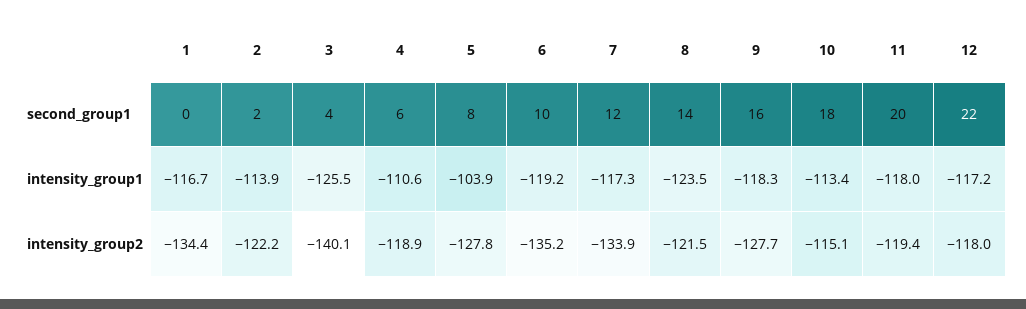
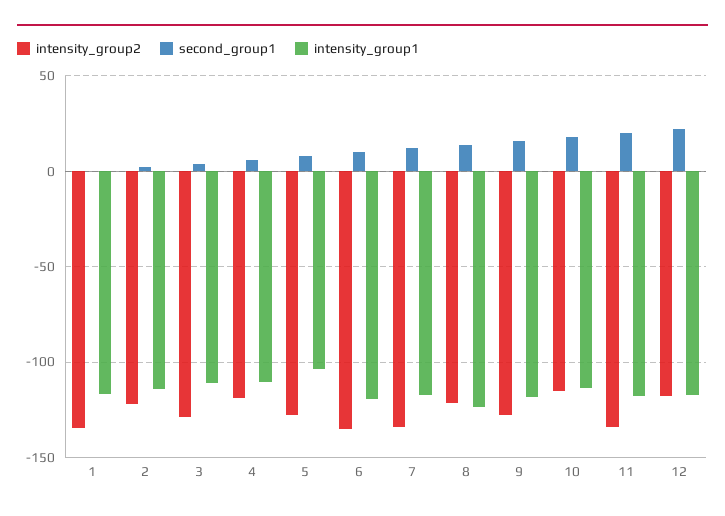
  {
    "second_group1": {
      "1": 0,
      "2": 2,
      "3": 4,
      "4": 6,
      "5": 8,
      "6": 10,
      "7": 12,
      "8": 14,
      "9": 16,
      "10": 18,
      "11": 20,
      "12": 22
    },
    "intensity_group1": {
      "1": -116.7,
      "2": -113.9,
-     "3": -125.5,
+     "3": -110,
      "4": -110.6,
      "5": -103.9,
      "6": -119.2,
      "7": -117.3,
      "8": -123.5,
      "9": -118.3,
      "10": -113.4,
      "11": -118,
      "12": -117.2
    },
    "intensity_group2": {
      "1": -134.4,
      "2": -122.2,
-     "3": -140.1,
+     "3": -130,
      "4": -118.9,
      "5": -127.8,
      "6": -135.2,
      "7": -133.9,
      "8": -121.5,
      "9": -127.7,
      "10": -115.1,
-     "11": -119.4,
+     "11": -135,
      "12": -118
    }
  }

